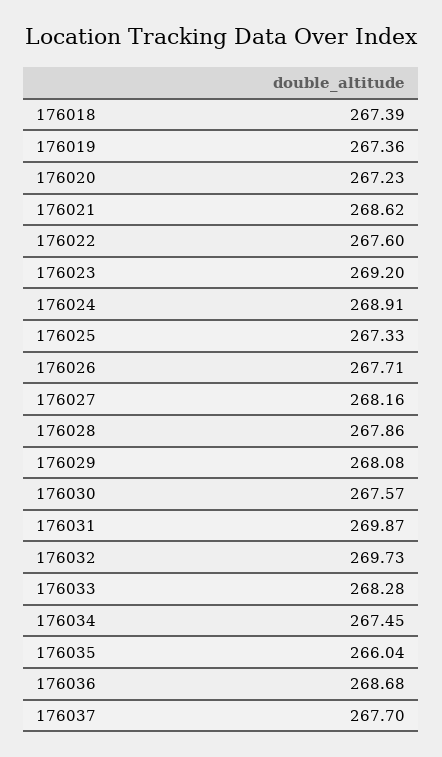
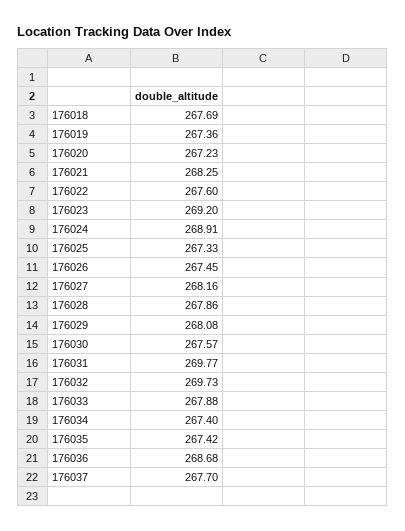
  {
-   "176018": 267.39,
+   "176018": 267.69,
    "176019": 267.36,
    "176020": 267.23,
-   "176021": 268.62,
+   "176021": 268.25,
    "176022": 267.6,
    "176023": 269.2,
    "176024": 268.91,
    "176025": 267.33,
-   "176026": 267.71,
+   "176026": 267.45,
    "176027": 268.16,
    "176028": 267.86,
    "176029": 268.08,
    "176030": 267.57,
-   "176031": 269.87,
+   "176031": 269.77,
    "176032": 269.73,
-   "176033": 268.28,
+   "176033": 267.88,
-   "176034": 267.45,
+   "176034": 267.4,
-   "176035": 266.04,
+   "176035": 267.42,
    "176036": 268.68,
    "176037": 267.7
  }

